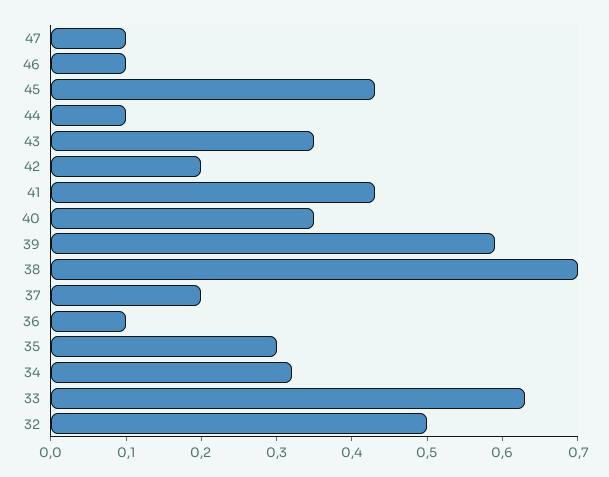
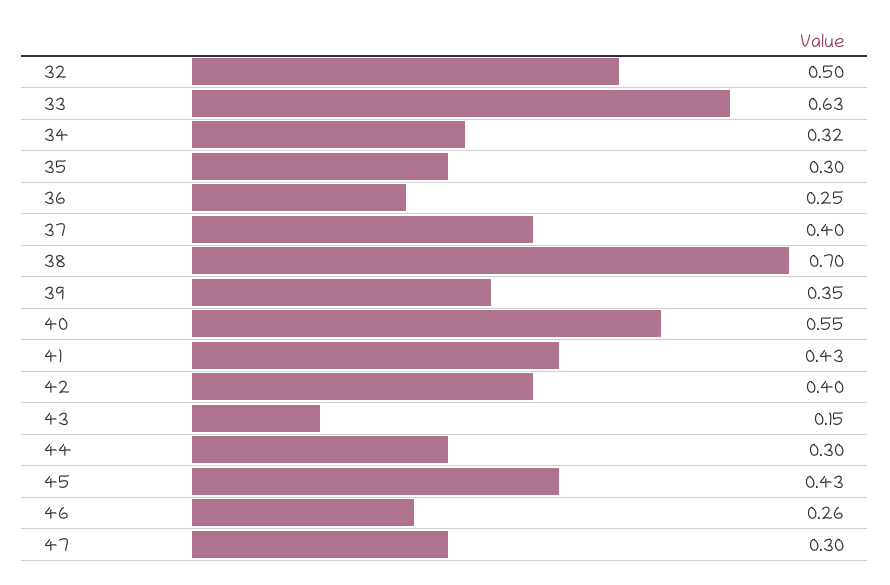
  {
-   "47": 0.1,
+   "47": 0.3,
-   "46": 0.1,
+   "46": 0.26,
    "45": 0.43,
-   "44": 0.1,
+   "44": 0.3,
-   "43": 0.35,
+   "43": 0.15,
-   "42": 0.2,
+   "42": 0.4,
    "41": 0.43,
-   "40": 0.35,
+   "40": 0.55,
-   "39": 0.6,
+   "39": 0.35,
    "38": 0.7,
-   "37": 0.2,
+   "37": 0.4,
-   "36": 0.1,
+   "36": 0.25,
    "35": 0.3,
    "34": 0.32,
    "33": 0.63,
    "32": 0.5
  }

